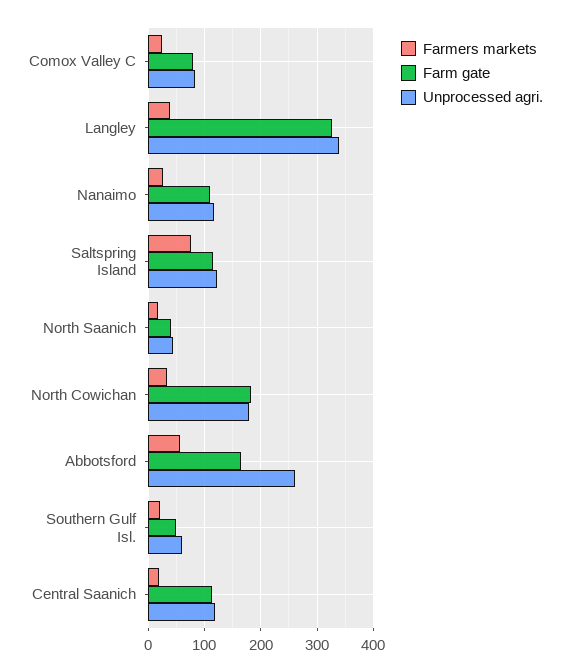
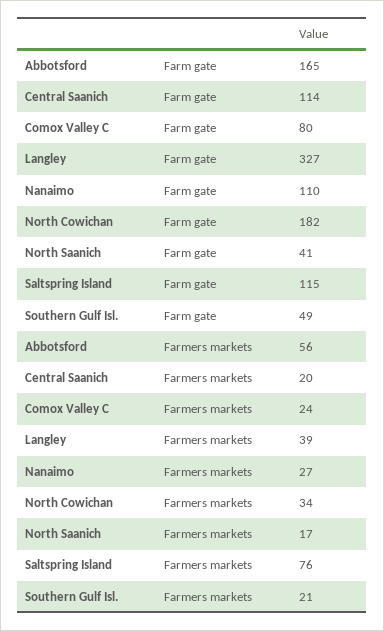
  {
    "Farmers markets": {
      "Comox Valley C": 24,
      "Langley": 39,
      "Nanaimo": 27,
      "Saltspring Island": 76,
      "North Saanich": 17,
      "North Cowichan": 34,
      "Abbotsford": 56,
      "Southern Gulf Isl.": 21,
      "Central Saanich": 20
    },
    "Farm gate": {
      "Comox Valley C": 80,
      "Langley": 327,
      "Nanaimo": 110,
      "Saltspring Island": 115,
      "North Saanich": 41,
      "North Cowichan": 182,
      "Abbotsford": 165,
      "Southern Gulf Isl.": 49,
      "Central Saanich": 114
-   },
+   }
-   "Unprocessed agri.": {
-     "Comox Valley C": 80,
-     "Langley": 340,
-     "Nanaimo": 120,
-     "Saltspring Island": 120,
-     "North Saanich": 40,
-     "North Cowichan": 180,
-     "Abbotsford": 260,
-     "Southern Gulf Isl.": 60,
-     "Central Saanich": 120
-   }
  }

